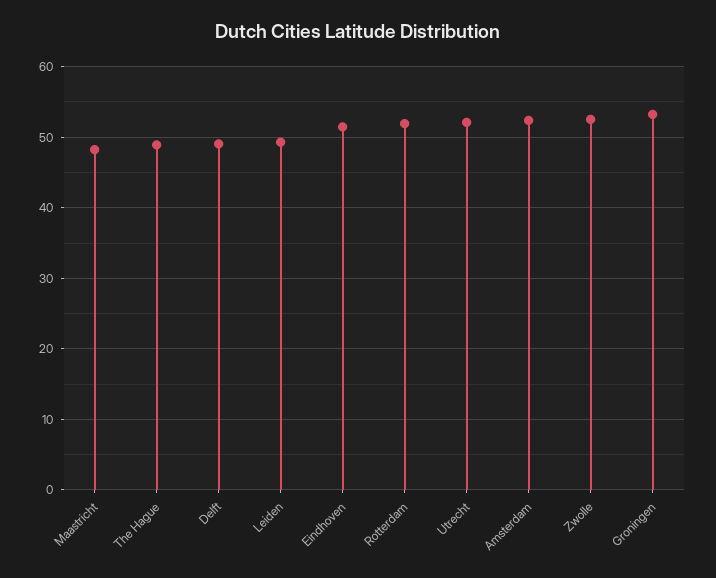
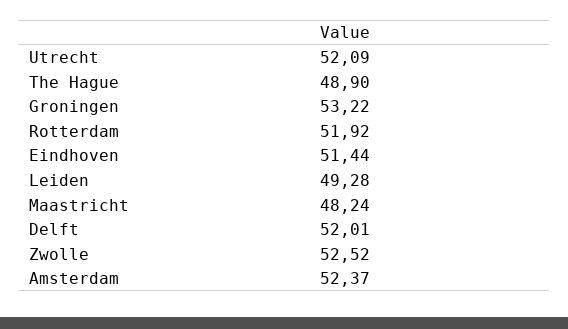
  {
    "Maastricht": 48.24,
    "The Hague": 48.9,
-   "Delft": 49,
+   "Delft": 52.01,
    "Leiden": 49.28,
    "Eindhoven": 51.44,
    "Rotterdam": 51.92,
    "Utrecht": 52.09,
    "Amsterdam": 52.37,
    "Zwolle": 52.52,
    "Groningen": 53.22
  }

